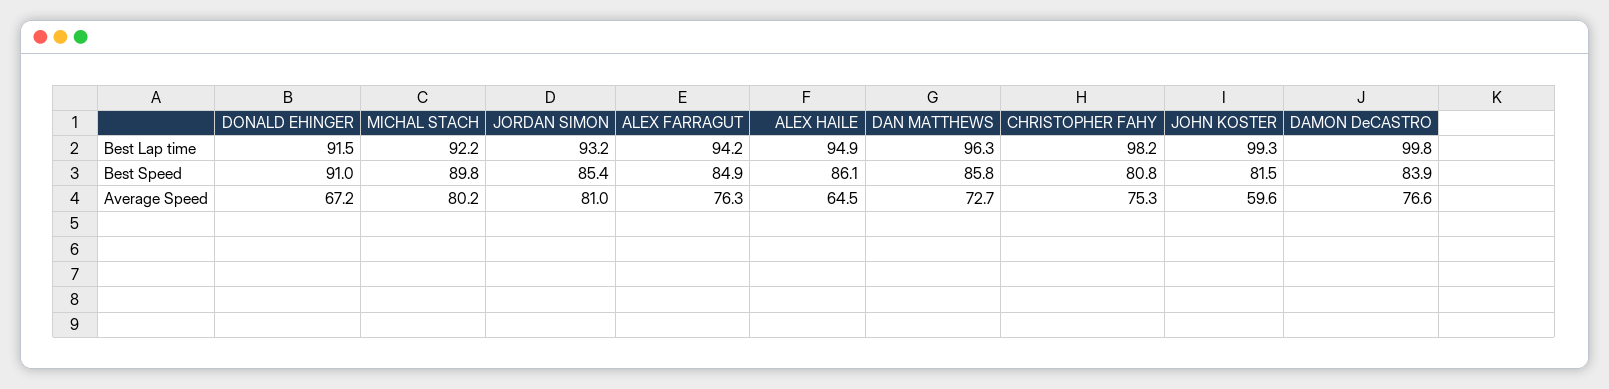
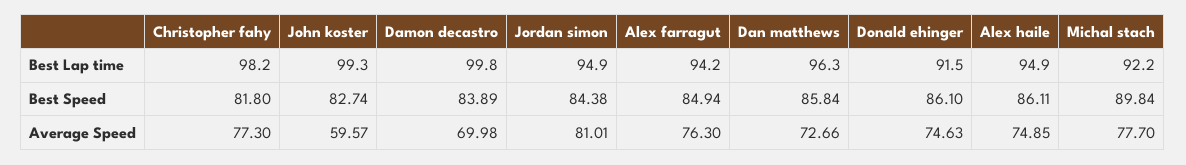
  {
    "DONALD EHINGER": {
      "Best Lap time": 91.5,
-     "Best Speed": 91,
+     "Best Speed": 86.1,
-     "Average Speed": 67.2
+     "Average Speed": 74.63
    },
    "MICHAL STACH": {
      "Best Lap time": 92.2,
      "Best Speed": 89.84,
-     "Average Speed": 80.2
+     "Average Speed": 77.7
    },
    "JORDAN SIMON": {
-     "Best Lap time": 93.2,
+     "Best Lap time": 94.9,
-     "Best Speed": 85.4,
+     "Best Speed": 84.38,
      "Average Speed": 81.01
    },
    "ALEX FARRAGUT": {
      "Best Lap time": 94.2,
      "Best Speed": 84.94,
      "Average Speed": 76.3
    },
    "ALEX HAILE": {
      "Best Lap time": 94.9,
      "Best Speed": 86.11,
-     "Average Speed": 64.5
+     "Average Speed": 74.85
    },
    "DAN MATTHEWS": {
      "Best Lap time": 96.3,
      "Best Speed": 85.84,
      "Average Speed": 72.66
    },
    "CHRISTOPHER FAHY": {
      "Best Lap time": 98.2,
-     "Best Speed": 80.8,
+     "Best Speed": 81.8,
-     "Average Speed": 75.3
+     "Average Speed": 77.3
    },
    "JOHN KOSTER": {
      "Best Lap time": 99.3,
-     "Best Speed": 81.5,
+     "Best Speed": 82.74,
      "Average Speed": 59.57
    },
    "DAMON DeCASTRO": {
      "Best Lap time": 99.8,
      "Best Speed": 83.89,
-     "Average Speed": 76.6
+     "Average Speed": 69.98
    }
  }

